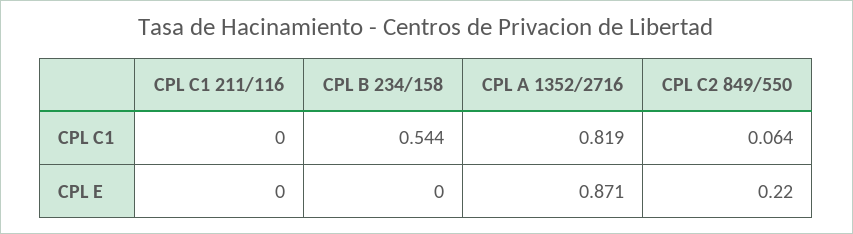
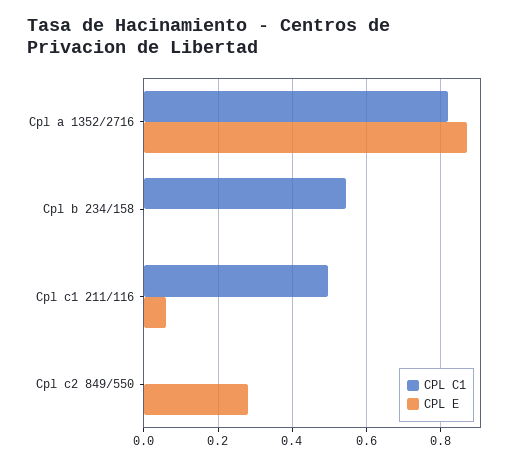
  {
    "CPL C1": {
-     "CPL C1 211/116": 0,
+     "CPL C1 211/116": 0.5,
      "CPL B 234/158": 0.544,
      "CPL A 1352/2716": 0.819,
-     "CPL C2 849/550": 0.064
+     "CPL C2 849/550": 0
    },
    "CPL E": {
-     "CPL C1 211/116": 0,
+     "CPL C1 211/116": 0.06,
      "CPL B 234/158": 0,
      "CPL A 1352/2716": 0.871,
-     "CPL C2 849/550": 0.22
+     "CPL C2 849/550": 0.28
    }
  }

